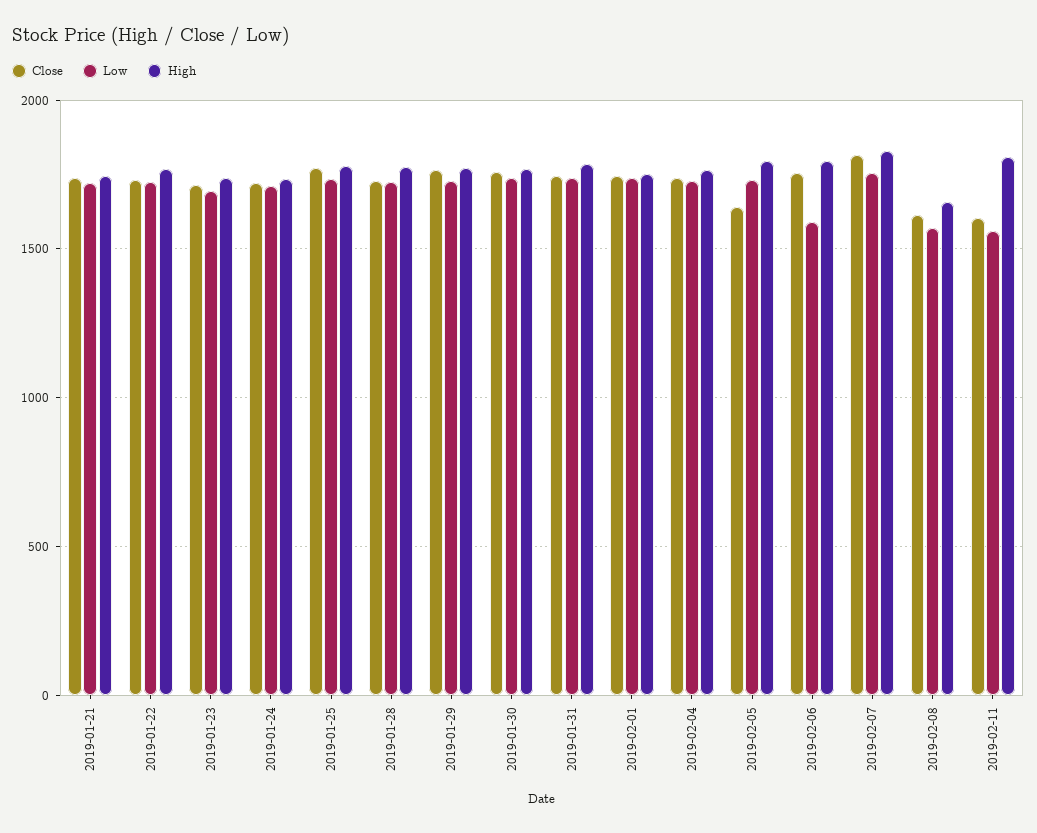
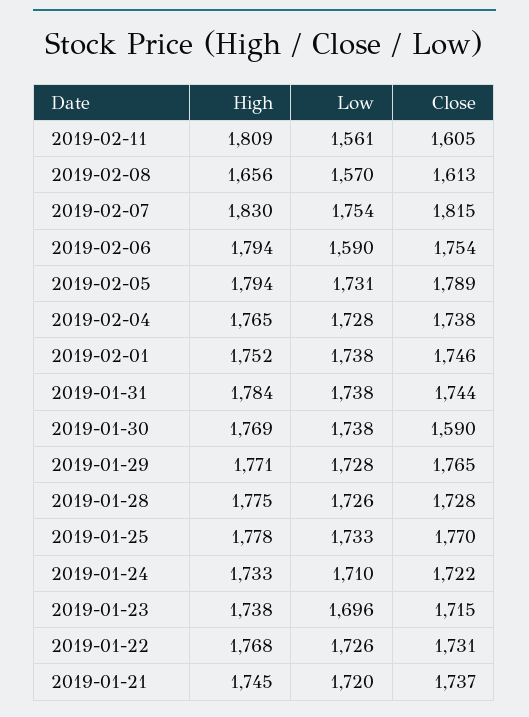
  {
    "Close": {
      "2019-01-21": 1737,
      "2019-01-22": 1731,
      "2019-01-23": 1715,
      "2019-01-24": 1722,
      "2019-01-25": 1770,
      "2019-01-28": 1728,
      "2019-01-29": 1765,
-     "2019-01-30": 1750,
+     "2019-01-30": 1590,
      "2019-01-31": 1744,
      "2019-02-01": 1746,
      "2019-02-04": 1738,
-     "2019-02-05": 1650,
+     "2019-02-05": 1789,
      "2019-02-06": 1754,
      "2019-02-07": 1815,
      "2019-02-08": 1613,
      "2019-02-11": 1605
    },
    "Low": {
      "2019-01-21": 1720,
      "2019-01-22": 1726,
      "2019-01-23": 1696,
      "2019-01-24": 1710,
      "2019-01-25": 1733,
      "2019-01-28": 1726,
      "2019-01-29": 1728,
      "2019-01-30": 1738,
      "2019-01-31": 1738,
      "2019-02-01": 1738,
      "2019-02-04": 1728,
      "2019-02-05": 1731,
      "2019-02-06": 1590,
      "2019-02-07": 1754,
      "2019-02-08": 1570,
      "2019-02-11": 1561
    },
    "High": {
      "2019-01-21": 1745,
      "2019-01-22": 1768,
      "2019-01-23": 1738,
      "2019-01-24": 1733,
      "2019-01-25": 1778,
      "2019-01-28": 1775,
      "2019-01-29": 1771,
      "2019-01-30": 1769,
      "2019-01-31": 1784,
      "2019-02-01": 1752,
      "2019-02-04": 1765,
      "2019-02-05": 1794,
      "2019-02-06": 1794,
      "2019-02-07": 1830,
      "2019-02-08": 1656,
      "2019-02-11": 1809
    }
  }

